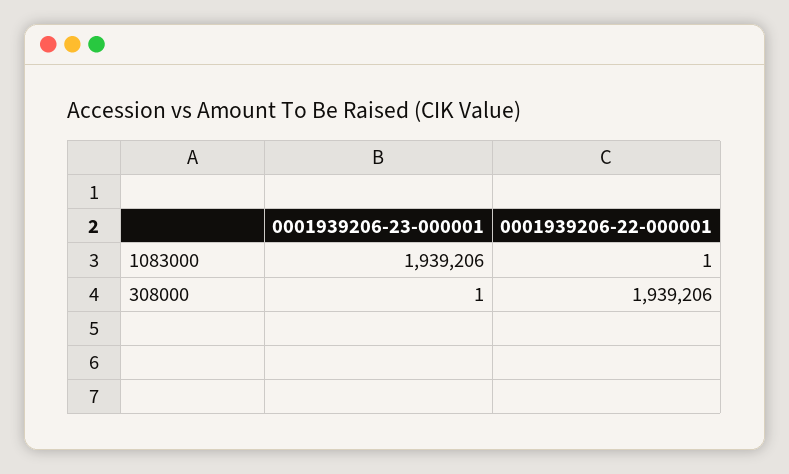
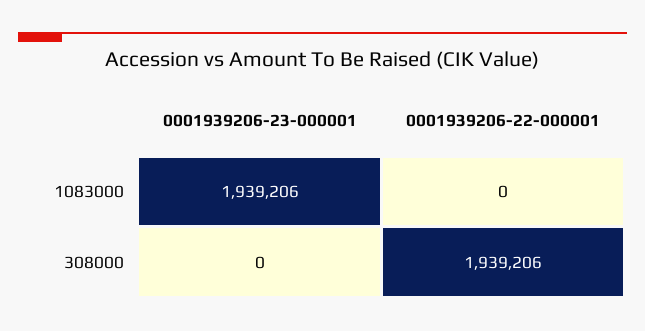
  {
    "0001939206-23-000001": {
      "1083000": 1939206,
-     "308000": 1
+     "308000": 0
    },
    "0001939206-22-000001": {
-     "1083000": 1,
+     "1083000": 0,
      "308000": 1939206
    }
  }

